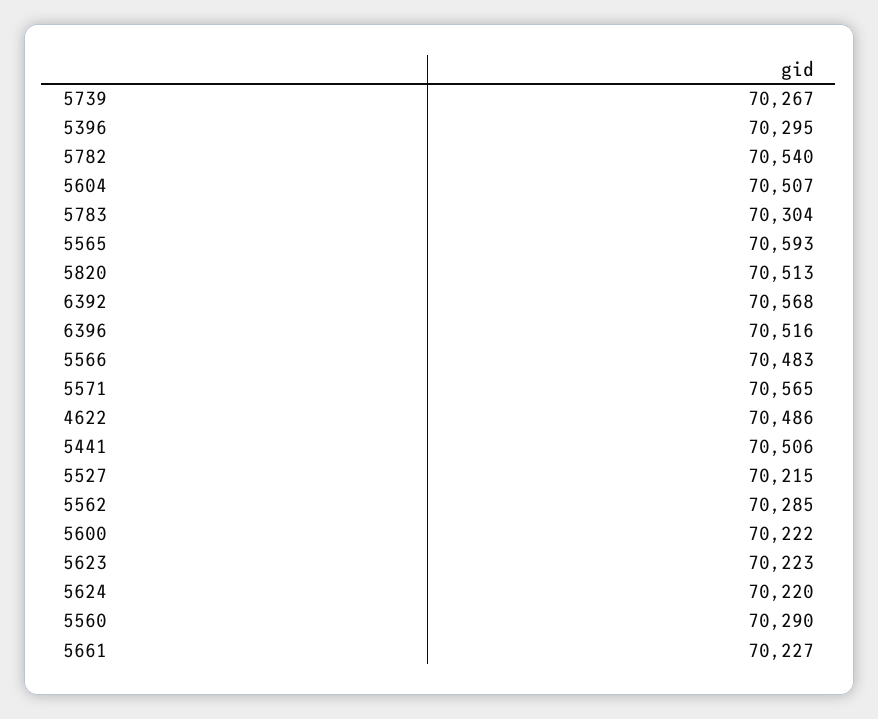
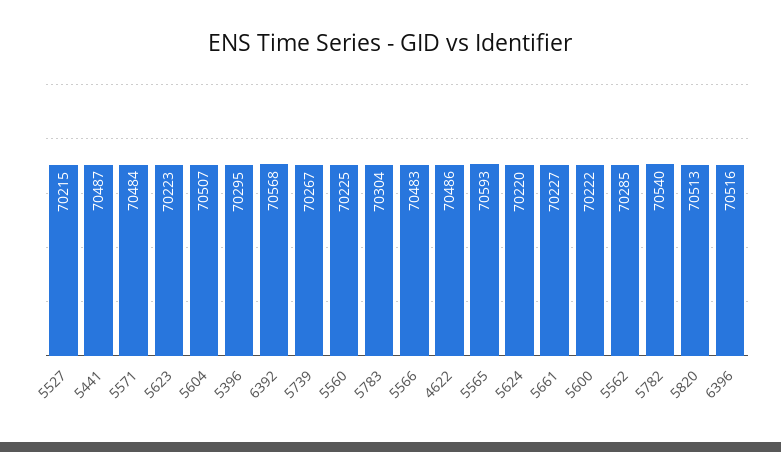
  {
    "5739": 70267,
    "5396": 70295,
    "5782": 70540,
    "5604": 70507,
    "5783": 70304,
    "5565": 70593,
    "5820": 70513,
    "6392": 70568,
    "6396": 70516,
    "5566": 70483,
-   "5571": 70565,
+   "5571": 70484,
    "4622": 70486,
-   "5441": 70506,
+   "5441": 70487,
    "5527": 70215,
    "5562": 70285,
    "5600": 70222,
    "5623": 70223,
    "5624": 70220,
-   "5560": 70290,
+   "5560": 70225,
    "5661": 70227
  }

